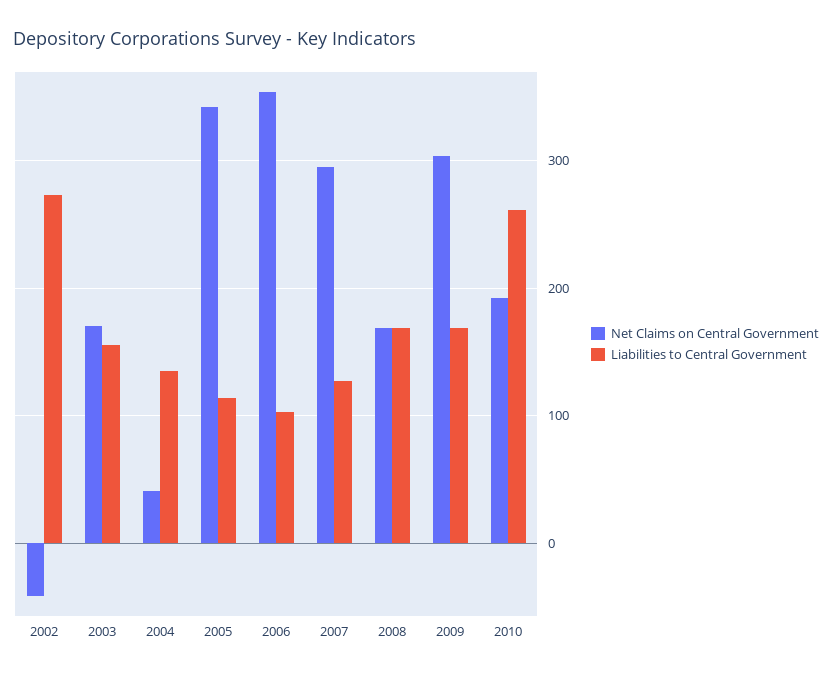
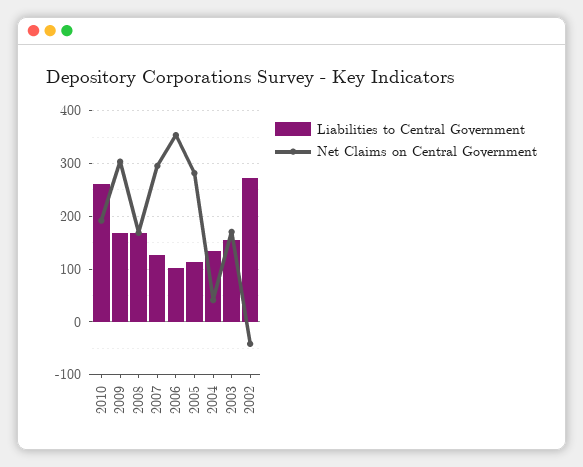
  {
    "Net Claims on Central Government": {
      "2002": -40,
      "2003": 170,
      "2004": 40,
-     "2005": 340,
+     "2005": 280,
      "2006": 350,
      "2007": 300,
      "2008": 170,
      "2009": 300,
      "2010": 190
    },
    "Liabilities to Central Government": {
      "2002": 270,
      "2003": 160,
      "2004": 130,
      "2005": 110,
      "2006": 100,
      "2007": 130,
      "2008": 170,
      "2009": 170,
      "2010": 260
    }
  }

